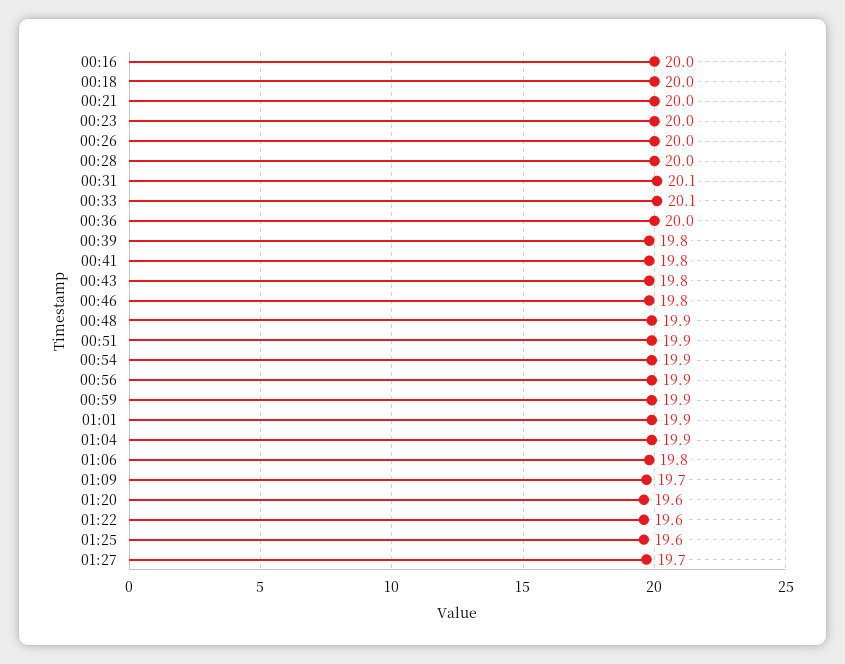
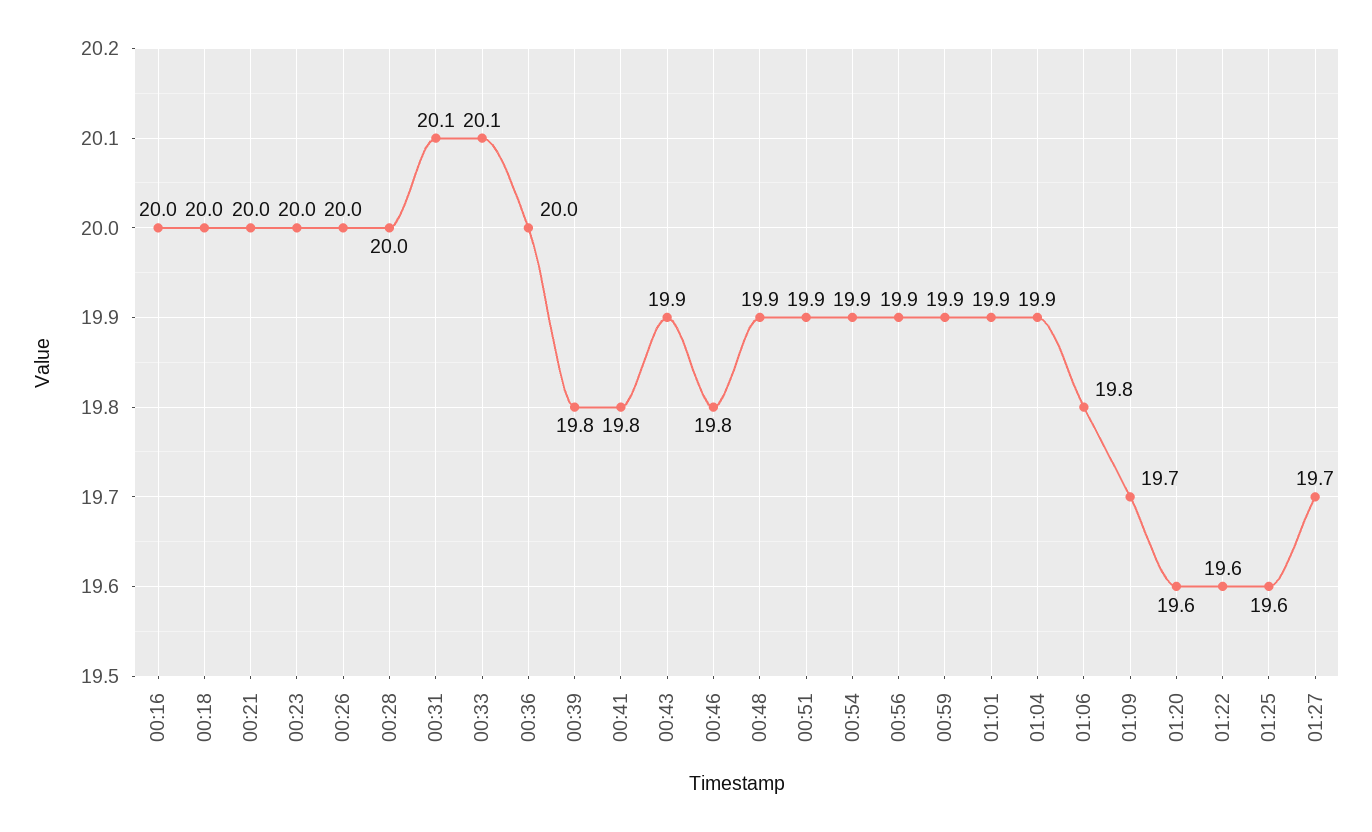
  {
    "00:16": 20,
    "00:18": 20,
    "00:21": 20,
    "00:23": 20,
    "00:26": 20,
    "00:28": 20,
    "00:31": 20.1,
    "00:33": 20.1,
    "00:36": 20,
    "00:39": 19.8,
    "00:41": 19.8,
-   "00:43": 19.8,
+   "00:43": 19.9,
    "00:46": 19.8,
    "00:48": 19.9,
    "00:51": 19.9,
    "00:54": 19.9,
    "00:56": 19.9,
    "00:59": 19.9,
    "01:01": 19.9,
    "01:04": 19.9,
    "01:06": 19.8,
    "01:09": 19.7,
    "01:20": 19.6,
    "01:22": 19.6,
    "01:25": 19.6,
    "01:27": 19.7
  }

